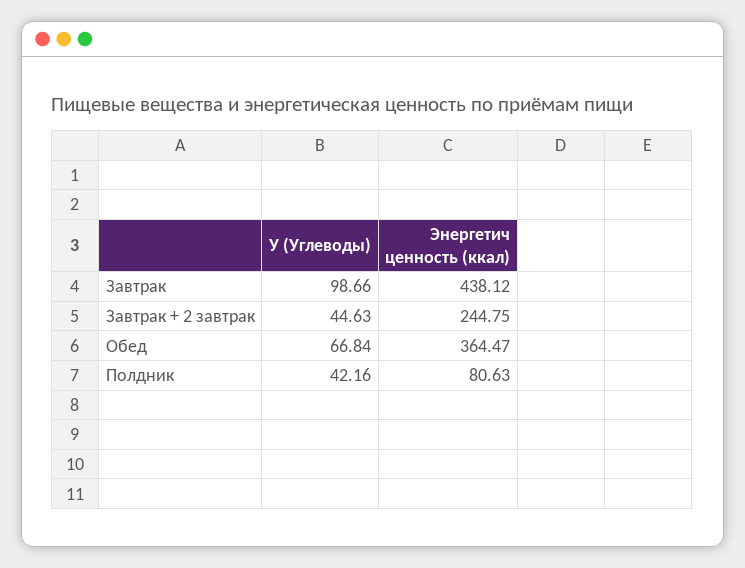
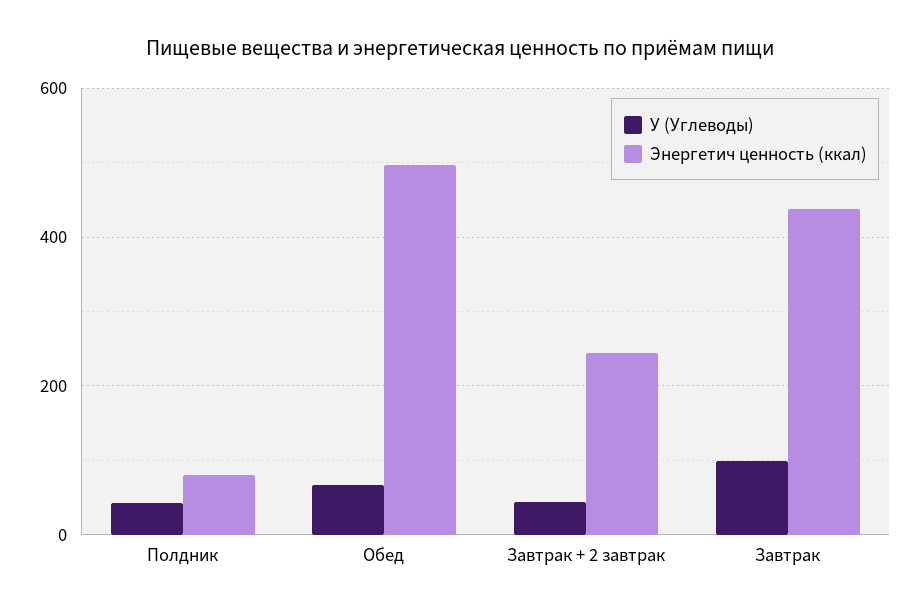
  {
    "У (Углеводы)": {
      "Завтрак": 98.66,
      "Завтрак + 2 завтрак": 44.63,
      "Обед": 66.84,
      "Полдник": 42.16
    },
    "Энергетич ценность (ккал)": {
      "Завтрак": 438.12,
      "Завтрак + 2 завтрак": 244.75,
-     "Обед": 364.47,
+     "Обед": 500,
      "Полдник": 80.63
    }
  }

